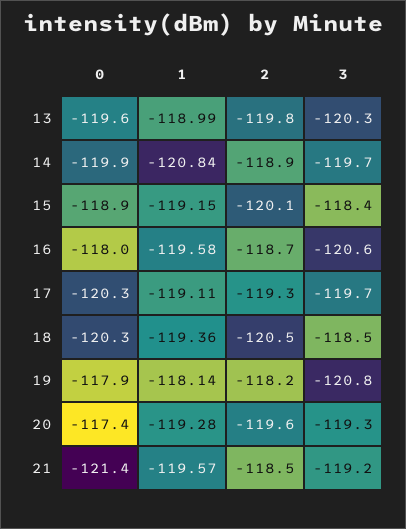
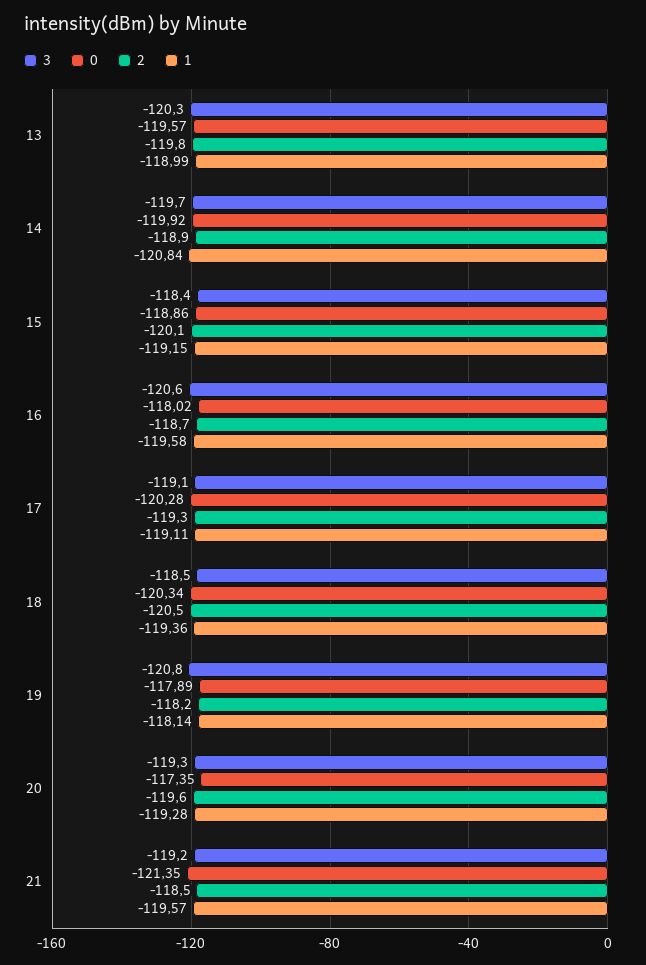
  {
    "0": {
      "13": -119.57,
      "14": -119.92,
      "15": -118.86,
      "16": -118.02,
      "17": -120.28,
      "18": -120.34,
      "19": -117.89,
      "20": -117.35,
      "21": -121.35
    },
    "1": {
      "13": -118.99,
      "14": -120.84,
      "15": -119.15,
      "16": -119.58,
      "17": -119.11,
      "18": -119.36,
      "19": -118.14,
      "20": -119.28,
      "21": -119.57
    },
    "2": {
      "13": -119.8,
      "14": -118.9,
      "15": -120.1,
      "16": -118.7,
      "17": -119.3,
      "18": -120.5,
      "19": -118.2,
      "20": -119.6,
      "21": -118.5
    },
    "3": {
      "13": -120.3,
      "14": -119.7,
      "15": -118.4,
      "16": -120.6,
-     "17": -119.7,
+     "17": -119.1,
      "18": -118.5,
      "19": -120.8,
      "20": -119.3,
      "21": -119.2
    }
  }

